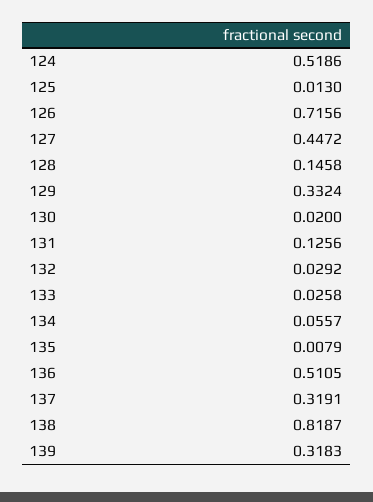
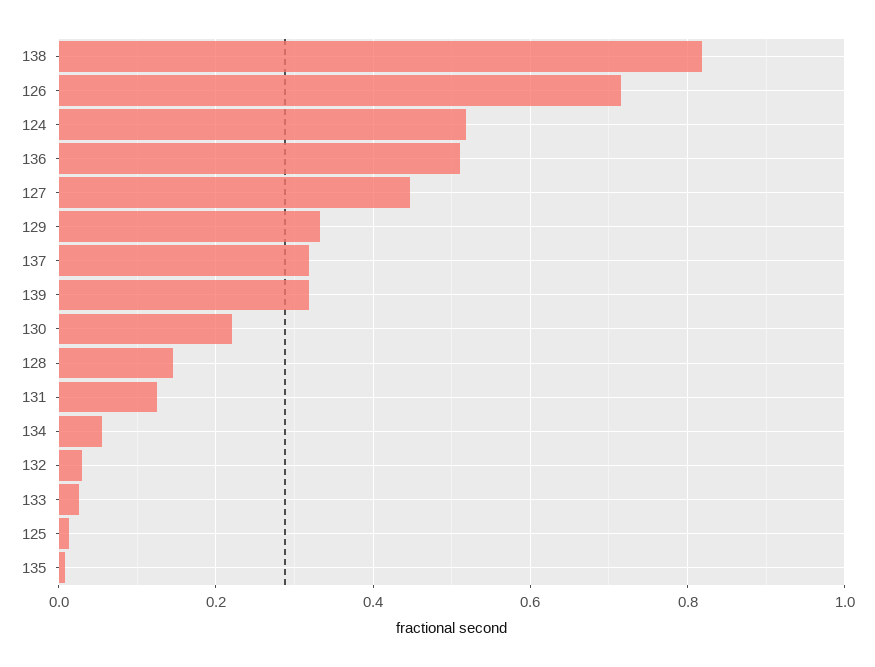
  {
    "124": 0.5186,
    "125": 0.013,
    "126": 0.7156,
    "127": 0.4472,
    "128": 0.1458,
    "129": 0.3324,
-   "130": 0.02,
+   "130": 0.22,
    "131": 0.1256,
    "132": 0.0292,
    "133": 0.0258,
    "134": 0.0557,
    "135": 0.0079,
    "136": 0.5105,
    "137": 0.3191,
    "138": 0.8187,
    "139": 0.3183
  }

